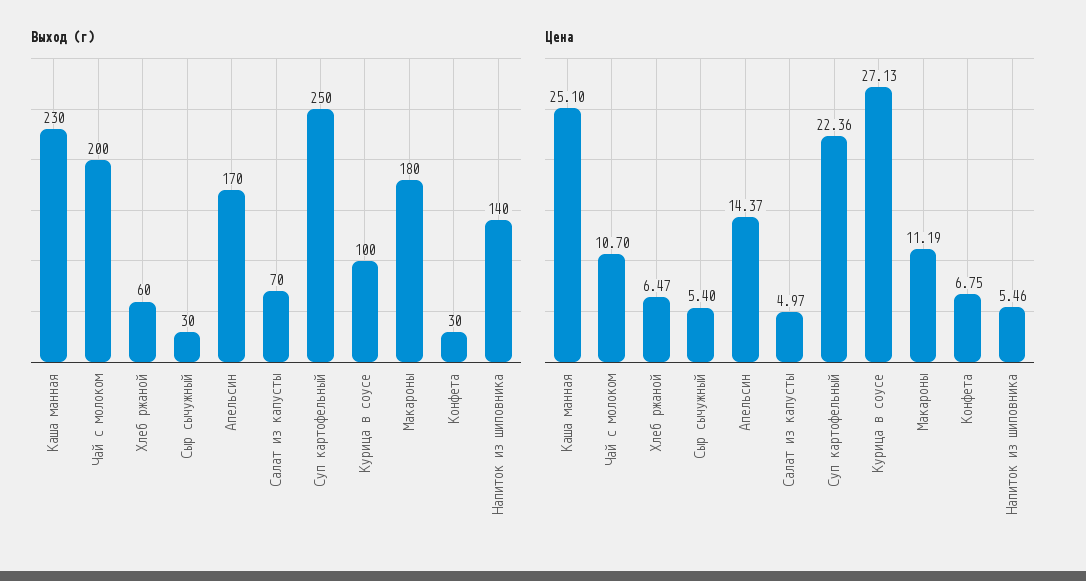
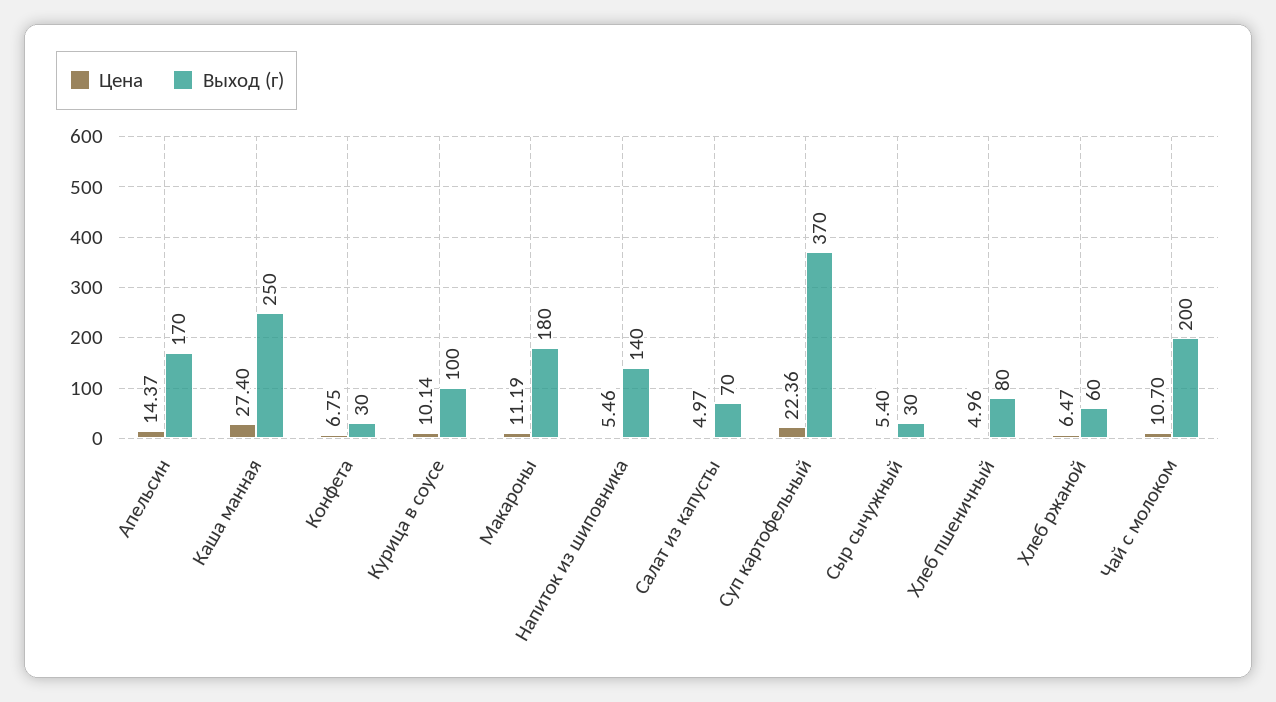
  {
    "Выход (г)": {
-     "Каша манная": 230,
+     "Каша манная": 250,
      "Чай с молоком": 200,
      "Хлеб ржаной": 60,
      "Сыр сычужный": 30,
      "Апельсин": 170,
      "Салат из капусты": 70,
-     "Суп картофельный": 250,
+     "Суп картофельный": 370,
      "Курица в соусе": 100,
      "Макароны": 180,
      "Конфета": 30,
-     "Напиток из шиповника": 140
+     "Напиток из шиповника": 140,
+     "Хлеб пшеничный": 80
    },
    "Цена": {
-     "Каша манная": 25.1,
+     "Каша манная": 27.4,
      "Чай с молоком": 10.7,
      "Хлеб ржаной": 6.47,
      "Сыр сычужный": 5.4,
      "Апельсин": 14.37,
      "Салат из капусты": 4.97,
      "Суп картофельный": 22.36,
-     "Курица в соусе": 27.13,
+     "Курица в соусе": 10.14,
      "Макароны": 11.19,
      "Конфета": 6.75,
-     "Напиток из шиповника": 5.46
+     "Напиток из шиповника": 5.46,
+     "Хлеб пшеничный": 4.96
    }
  }

